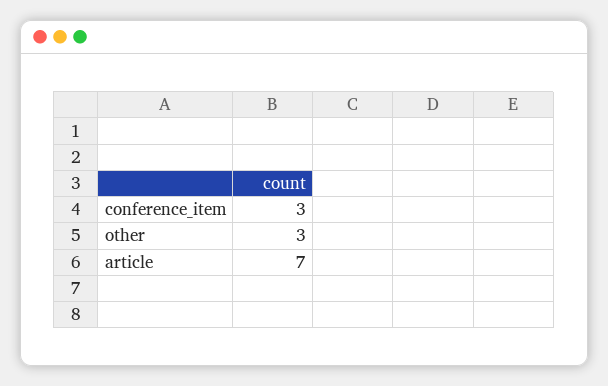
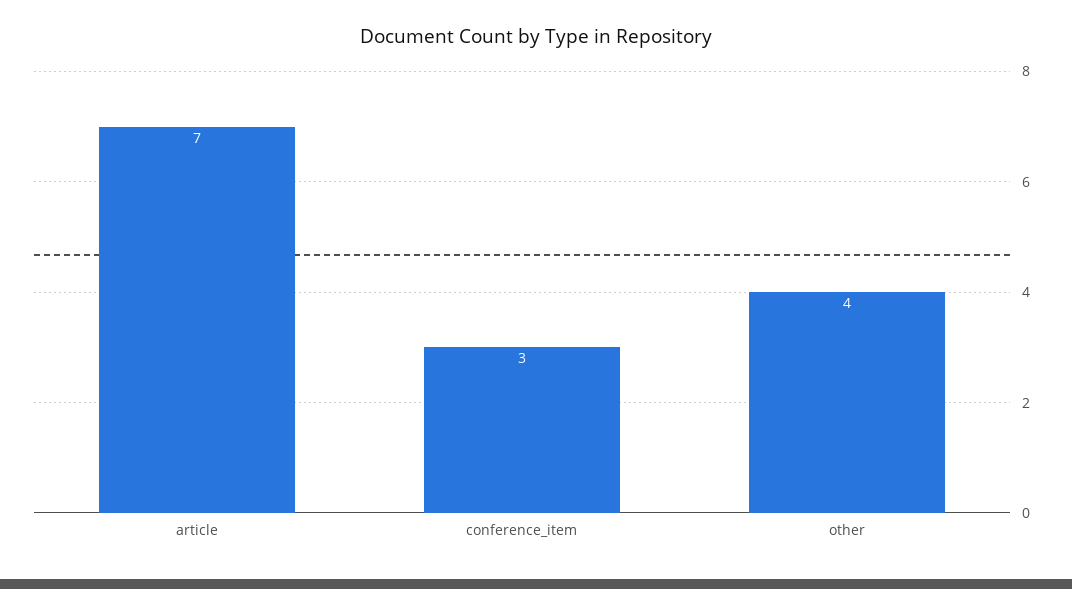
  {
    "conference_item": 3,
-   "other": 3,
+   "other": 4,
    "article": 7
  }

